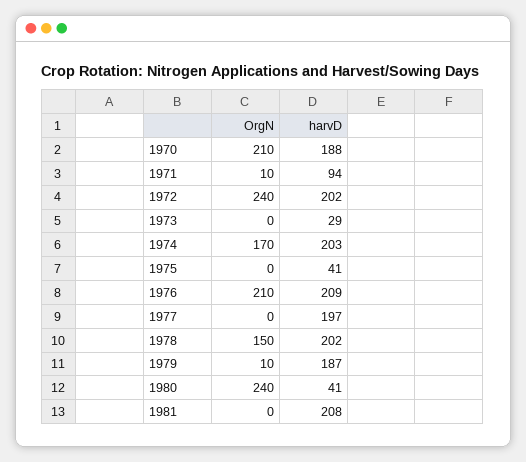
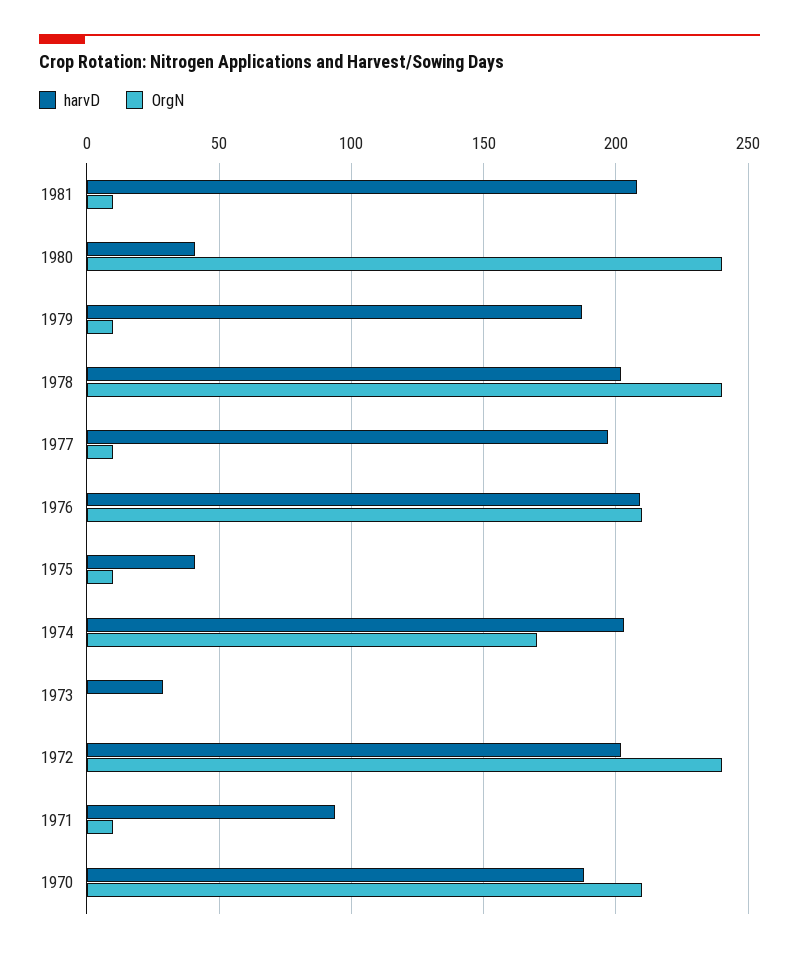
  {
    "OrgN": {
      "1970": 210,
      "1971": 10,
      "1972": 240,
      "1973": 0,
      "1974": 170,
-     "1975": 0,
+     "1975": 10,
      "1976": 210,
-     "1977": 0,
+     "1977": 10,
-     "1978": 150,
+     "1978": 240,
      "1979": 10,
      "1980": 240,
-     "1981": 0
+     "1981": 10
    },
    "harvD": {
      "1970": 188,
      "1971": 94,
      "1972": 202,
      "1973": 29,
      "1974": 203,
      "1975": 41,
      "1976": 209,
      "1977": 197,
      "1978": 202,
      "1979": 187,
      "1980": 41,
      "1981": 208
    }
  }

